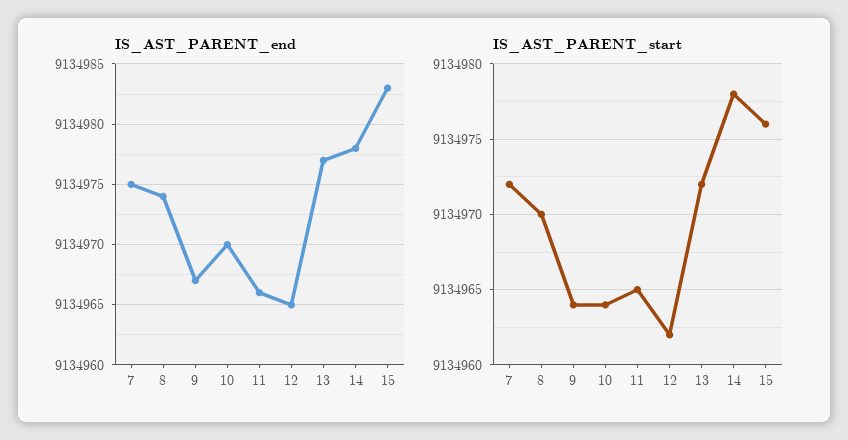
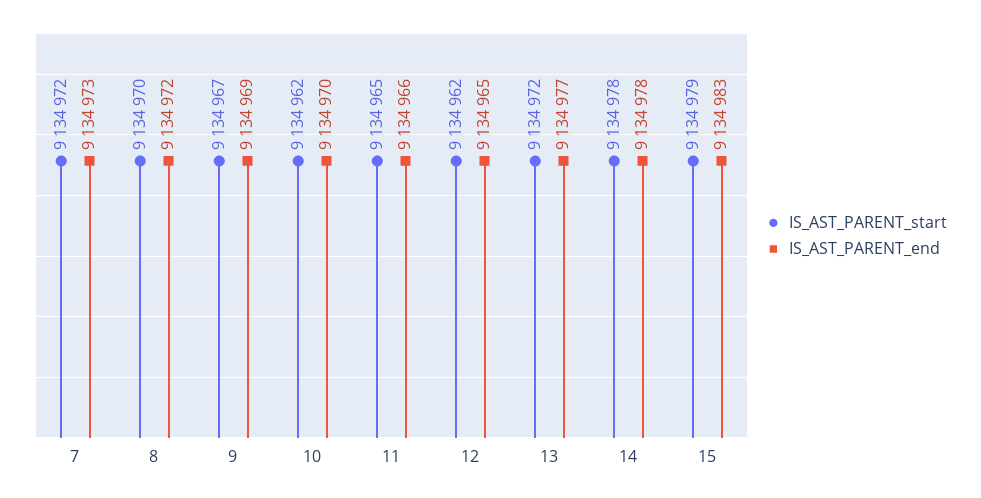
  {
    "IS_AST_PARENT_end": {
-     "7": 9134975,
+     "7": 9134973,
-     "8": 9134974,
+     "8": 9134972,
-     "9": 9134967,
+     "9": 9134969,
      "10": 9134970,
      "11": 9134966,
      "12": 9134965,
      "13": 9134977,
      "14": 9134978,
      "15": 9134983
    },
    "IS_AST_PARENT_start": {
      "7": 9134972,
      "8": 9134970,
-     "9": 9134964,
+     "9": 9134967,
-     "10": 9134964,
+     "10": 9134962,
      "11": 9134965,
      "12": 9134962,
      "13": 9134972,
      "14": 9134978,
-     "15": 9134976
+     "15": 9134979
    }
  }

